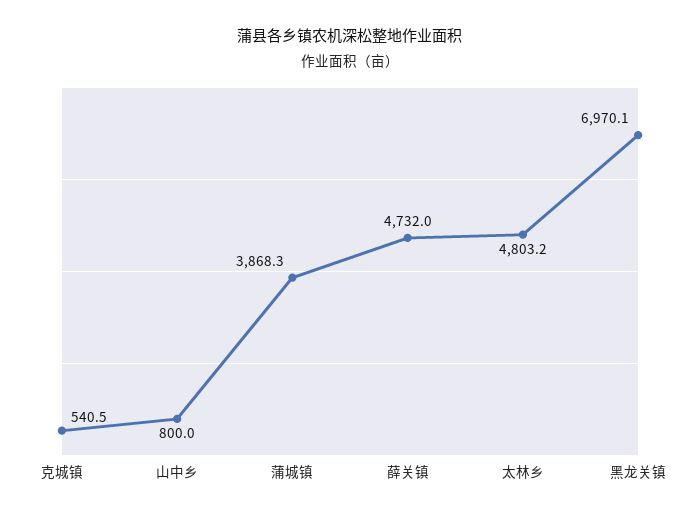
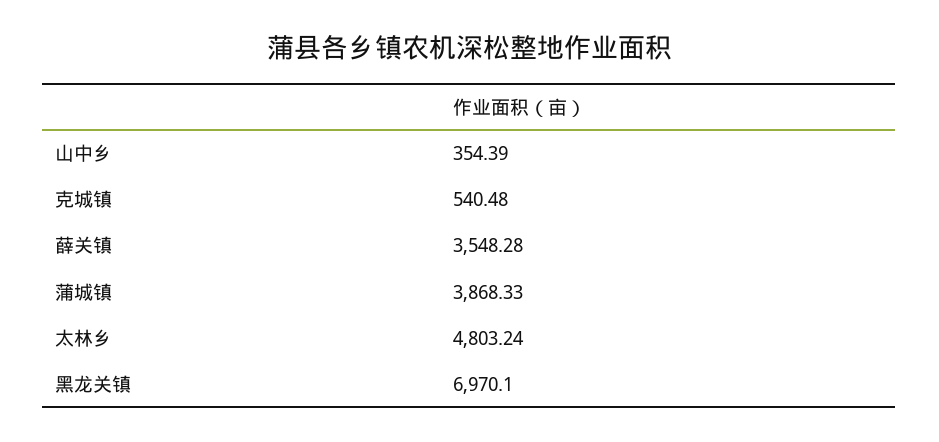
  {
    "克城镇": 540.48,
-   "山中乡": 800,
+   "山中乡": 354.39,
    "蒲城镇": 3868.33,
-   "薛关镇": 4732,
+   "薛关镇": 3548.28,
    "太林乡": 4803.24,
    "黑龙关镇": 6970.1
  }

